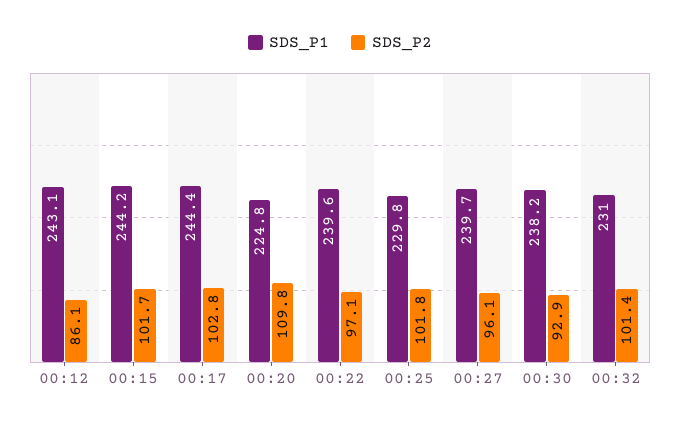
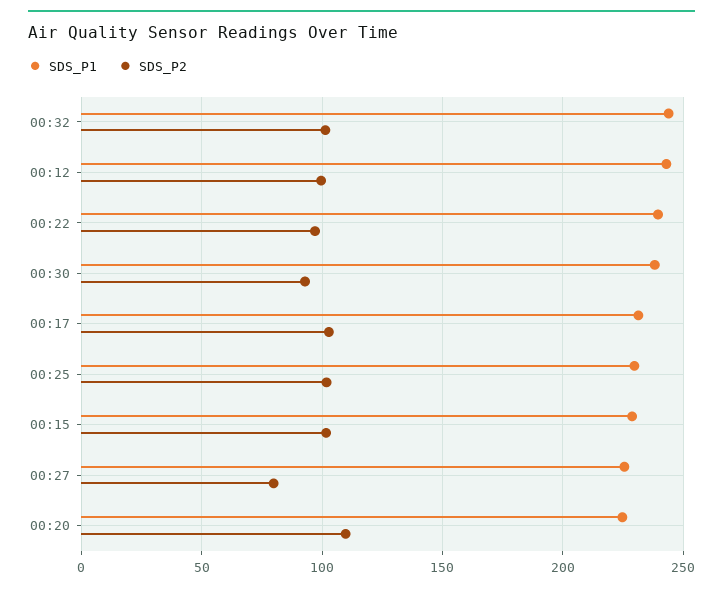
  {
    "SDS_P1": {
      "00:12": 243.1,
-     "00:15": 244.2,
+     "00:15": 230,
-     "00:17": 244.4,
+     "00:17": 230,
      "00:20": 224.8,
      "00:22": 239.6,
      "00:25": 229.8,
-     "00:27": 239.7,
+     "00:27": 225,
      "00:30": 238.2,
-     "00:32": 231
+     "00:32": 245
    },
    "SDS_P2": {
-     "00:12": 86.1,
+     "00:12": 100,
      "00:15": 101.7,
      "00:17": 102.8,
      "00:20": 109.8,
      "00:22": 97.1,
      "00:25": 101.8,
-     "00:27": 96.1,
+     "00:27": 80,
      "00:30": 92.9,
      "00:32": 101.4
    }
  }

